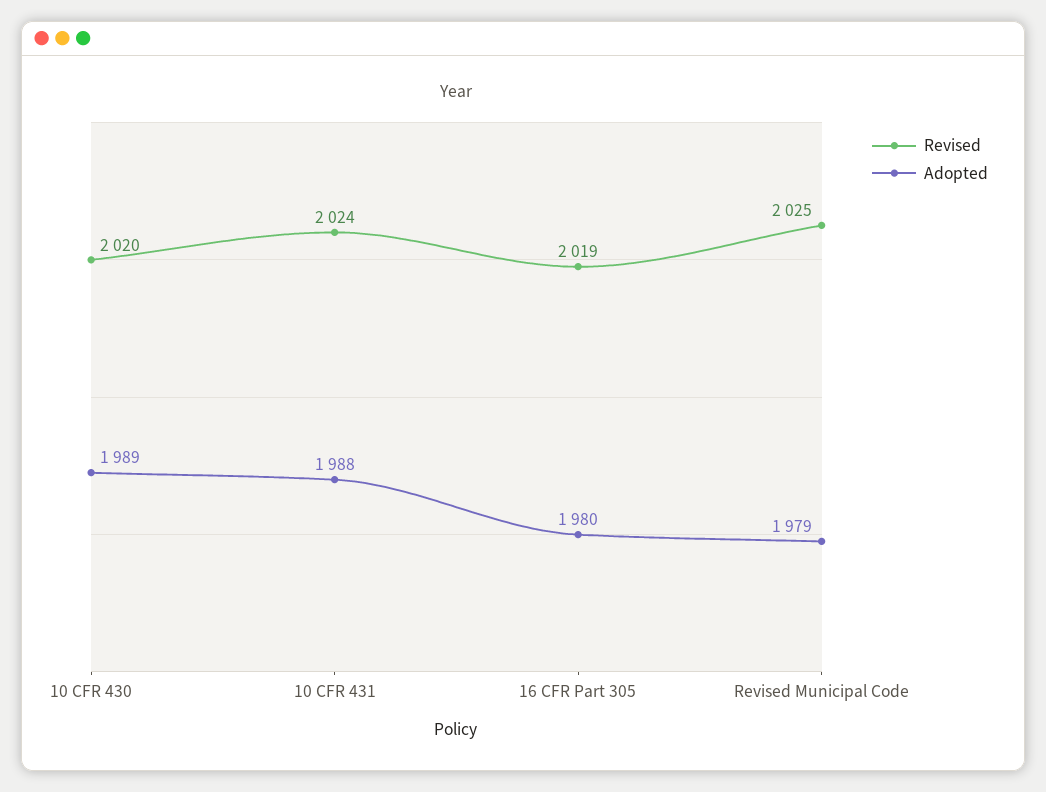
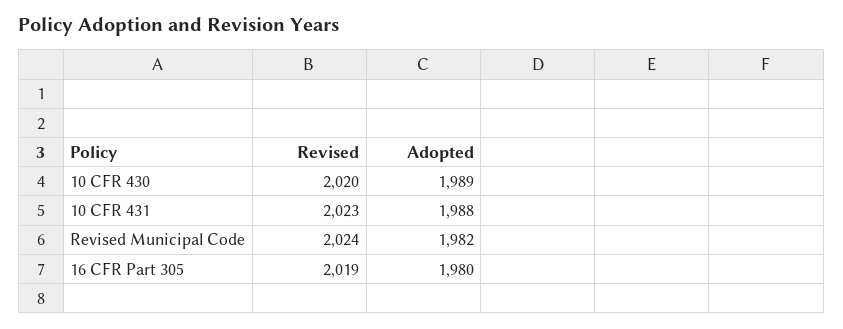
  {
    "Revised": {
      "10 CFR 430": 2020,
-     "10 CFR 431": 2024,
+     "10 CFR 431": 2023,
      "16 CFR Part 305": 2019,
-     "Revised Municipal Code": 2025
+     "Revised Municipal Code": 2024
    },
    "Adopted": {
      "10 CFR 430": 1989,
      "10 CFR 431": 1988,
      "16 CFR Part 305": 1980,
-     "Revised Municipal Code": 1979
+     "Revised Municipal Code": 1982
    }
  }

